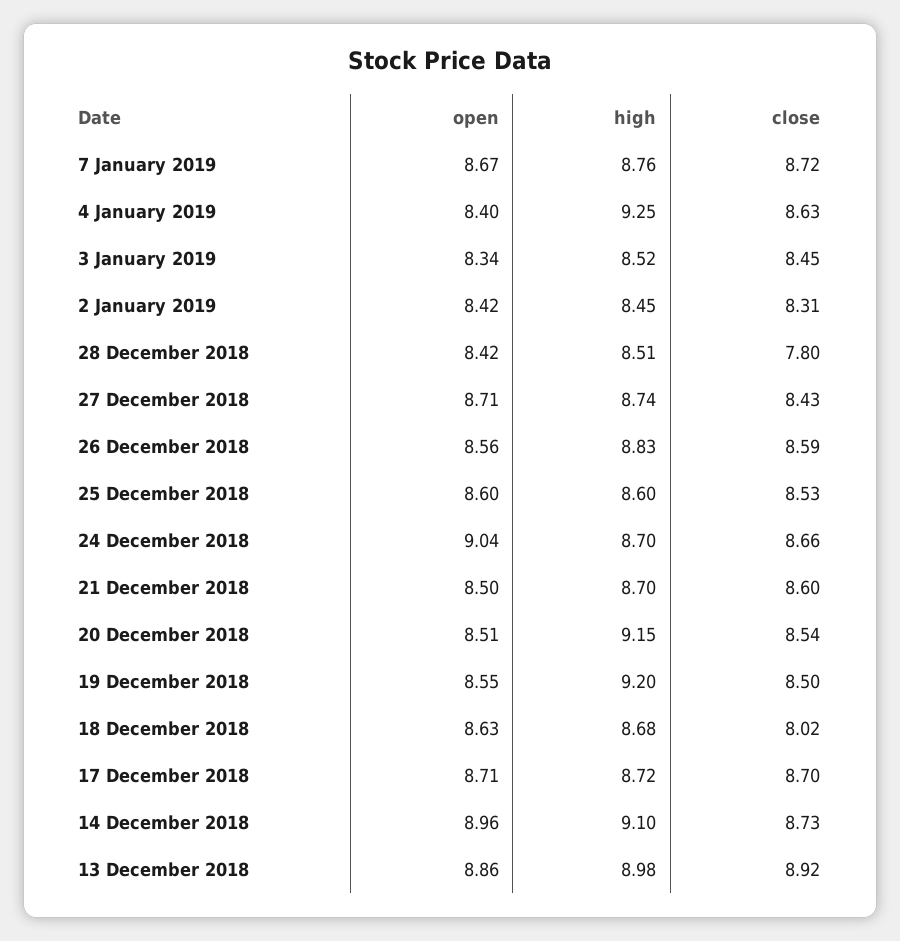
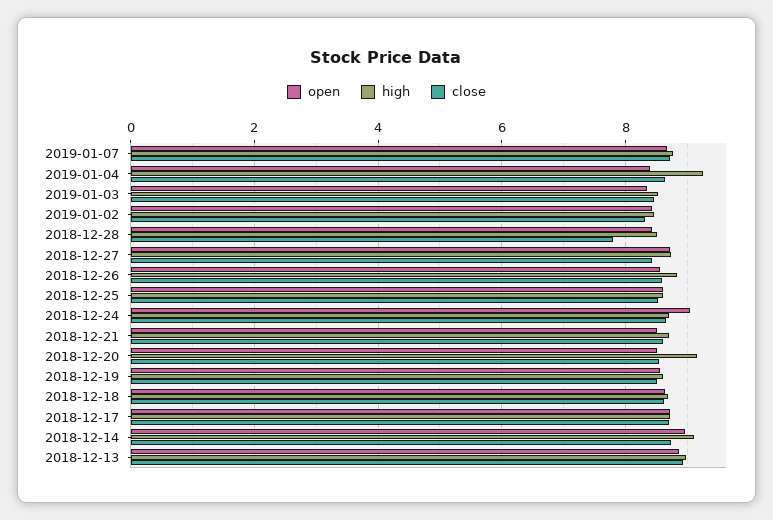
  {
    "open": {
      "7 January 2019": 8.67,
      "4 January 2019": 8.4,
      "3 January 2019": 8.34,
      "2 January 2019": 8.42,
      "28 December 2018": 8.42,
      "27 December 2018": 8.71,
      "26 December 2018": 8.56,
      "25 December 2018": 8.6,
      "24 December 2018": 9.04,
      "21 December 2018": 8.5,
      "20 December 2018": 8.51,
      "19 December 2018": 8.55,
      "18 December 2018": 8.63,
      "17 December 2018": 8.71,
      "14 December 2018": 8.96,
      "13 December 2018": 8.86
    },
    "high": {
      "7 January 2019": 8.76,
      "4 January 2019": 9.25,
      "3 January 2019": 8.52,
      "2 January 2019": 8.45,
      "28 December 2018": 8.51,
      "27 December 2018": 8.74,
      "26 December 2018": 8.83,
      "25 December 2018": 8.6,
      "24 December 2018": 8.7,
      "21 December 2018": 8.7,
      "20 December 2018": 9.15,
-     "19 December 2018": 9.2,
+     "19 December 2018": 8.6,
      "18 December 2018": 8.68,
      "17 December 2018": 8.72,
      "14 December 2018": 9.1,
      "13 December 2018": 8.98
    },
    "close": {
      "7 January 2019": 8.72,
      "4 January 2019": 8.63,
      "3 January 2019": 8.45,
      "2 January 2019": 8.31,
      "28 December 2018": 7.8,
      "27 December 2018": 8.43,
      "26 December 2018": 8.59,
      "25 December 2018": 8.53,
      "24 December 2018": 8.66,
      "21 December 2018": 8.6,
      "20 December 2018": 8.54,
      "19 December 2018": 8.5,
-     "18 December 2018": 8.02,
+     "18 December 2018": 8.6,
      "17 December 2018": 8.7,
      "14 December 2018": 8.73,
      "13 December 2018": 8.92
    }
  }

